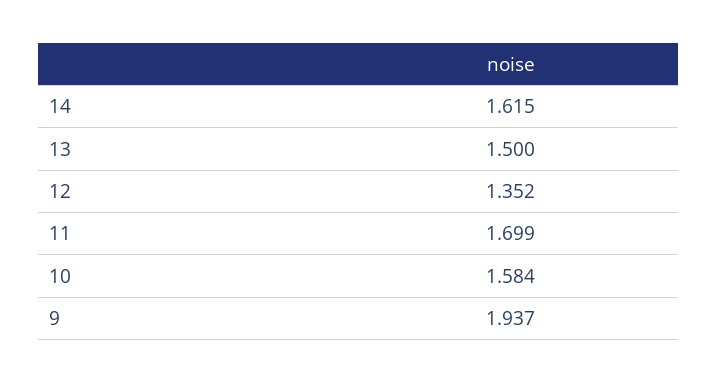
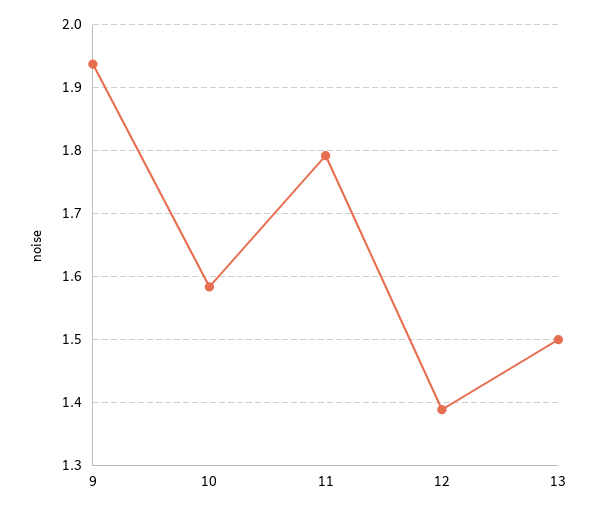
  {
-   "14": 1.615,
    "13": 1.5,
-   "12": 1.352,
+   "12": 1.39,
-   "11": 1.699,
+   "11": 1.79,
    "10": 1.584,
    "9": 1.937
  }

